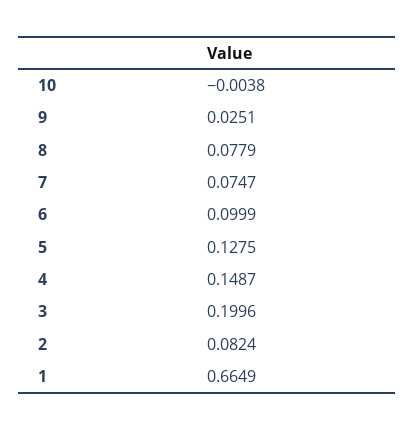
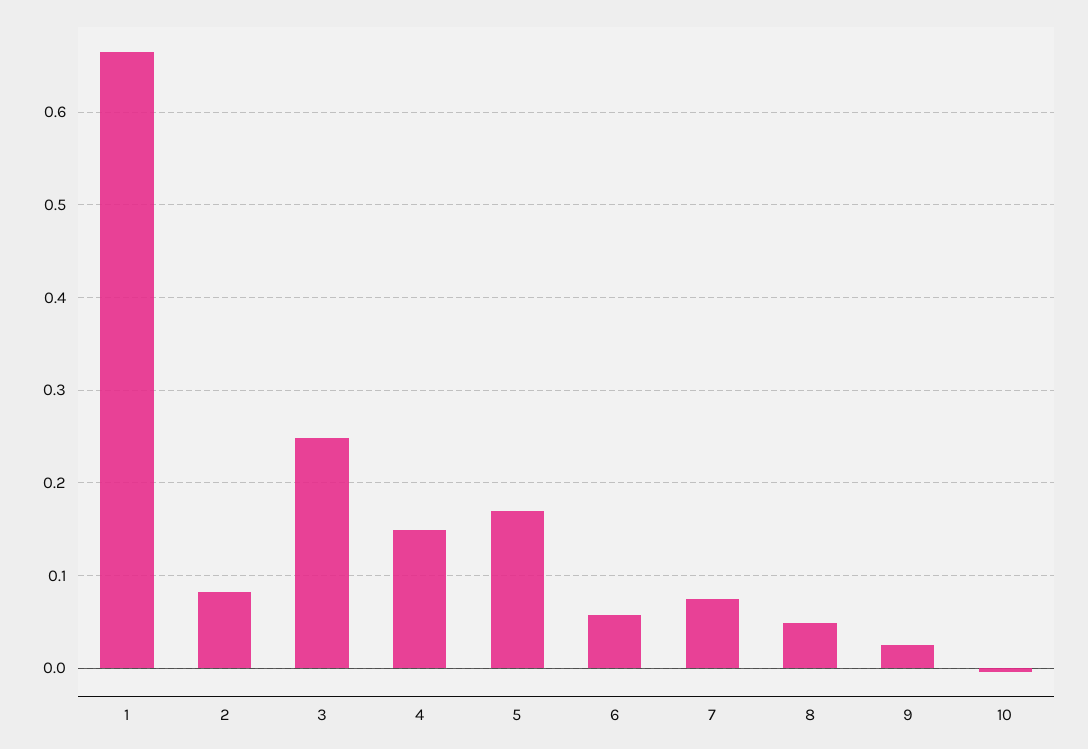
  {
    "10": -0.0038,
    "9": 0.0251,
-   "8": 0.0779,
+   "8": 0.05,
    "7": 0.0747,
-   "6": 0.0999,
+   "6": 0.06,
-   "5": 0.1275,
+   "5": 0.17,
    "4": 0.1487,
-   "3": 0.1996,
+   "3": 0.25,
    "2": 0.0824,
    "1": 0.6649
  }

